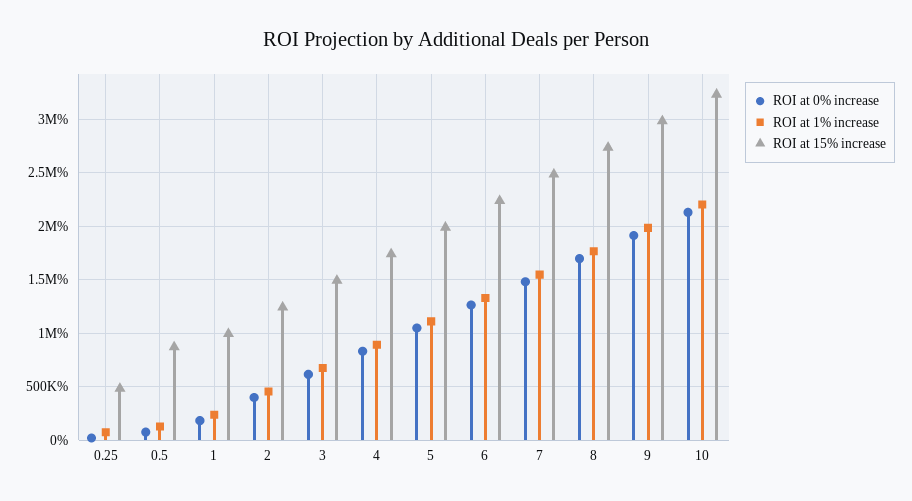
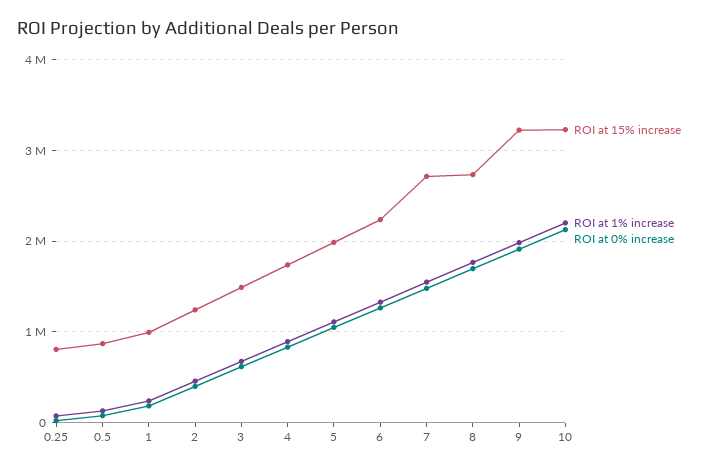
  {
    "ROI at 0% increase": {
      "0.25": 0,
      "0.5": 100000,
      "1": 200000,
      "2": 400000,
      "3": 600000,
      "4": 800000,
      "5": 1000000,
      "6": 1300000,
      "7": 1500000,
      "8": 1700000,
      "9": 1900000,
      "10": 2100000
    },
    "ROI at 1% increase": {
      "0.25": 100000,
      "0.5": 100000,
      "1": 200000,
      "2": 500000,
      "3": 700000,
      "4": 900000,
      "5": 1100000,
      "6": 1300000,
      "7": 1500000,
      "8": 1800000,
      "9": 2000000,
      "10": 2200000
    },
    "ROI at 15% increase": {
-     "0.25": 500000,
+     "0.25": 800000,
      "0.5": 900000,
      "1": 1000000,
      "2": 1200000,
      "3": 1500000,
      "4": 1700000,
      "5": 2000000,
      "6": 2200000,
-     "7": 2500000,
+     "7": 2700000,
      "8": 2700000,
-     "9": 3000000,
+     "9": 3200000,
      "10": 3200000
    }
  }

